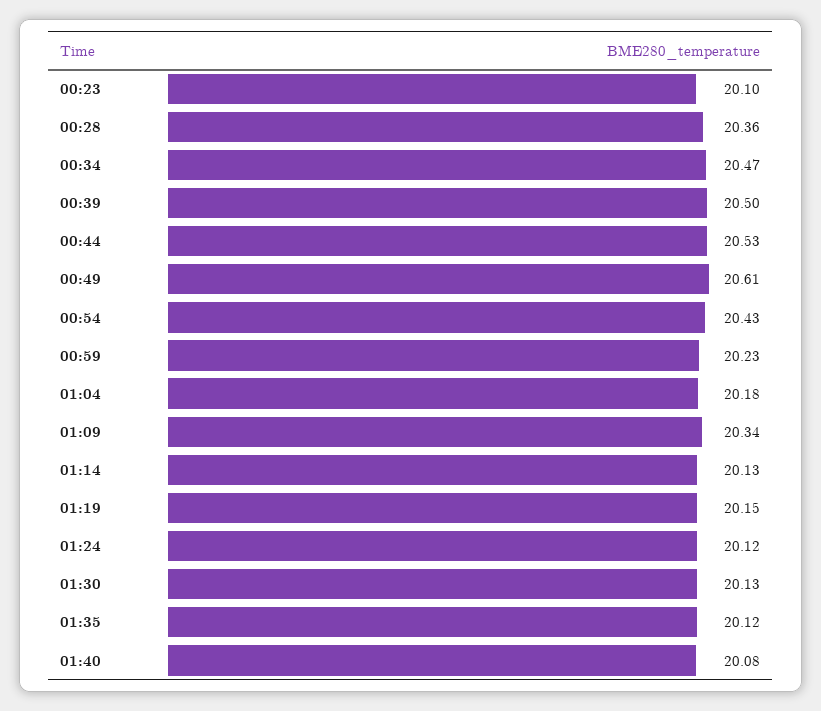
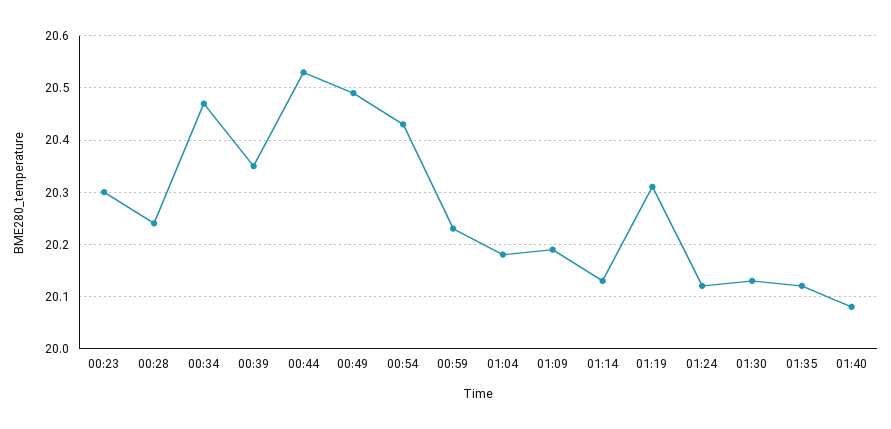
  {
-   "00:23": 20.1,
+   "00:23": 20.3,
-   "00:28": 20.36,
+   "00:28": 20.25,
    "00:34": 20.47,
-   "00:39": 20.5,
+   "00:39": 20.35,
    "00:44": 20.53,
-   "00:49": 20.61,
+   "00:49": 20.5,
    "00:54": 20.43,
    "00:59": 20.23,
    "01:04": 20.18,
-   "01:09": 20.34,
+   "01:09": 20.2,
    "01:14": 20.13,
-   "01:19": 20.15,
+   "01:19": 20.3,
    "01:24": 20.12,
    "01:30": 20.13,
    "01:35": 20.12,
    "01:40": 20.08
  }

